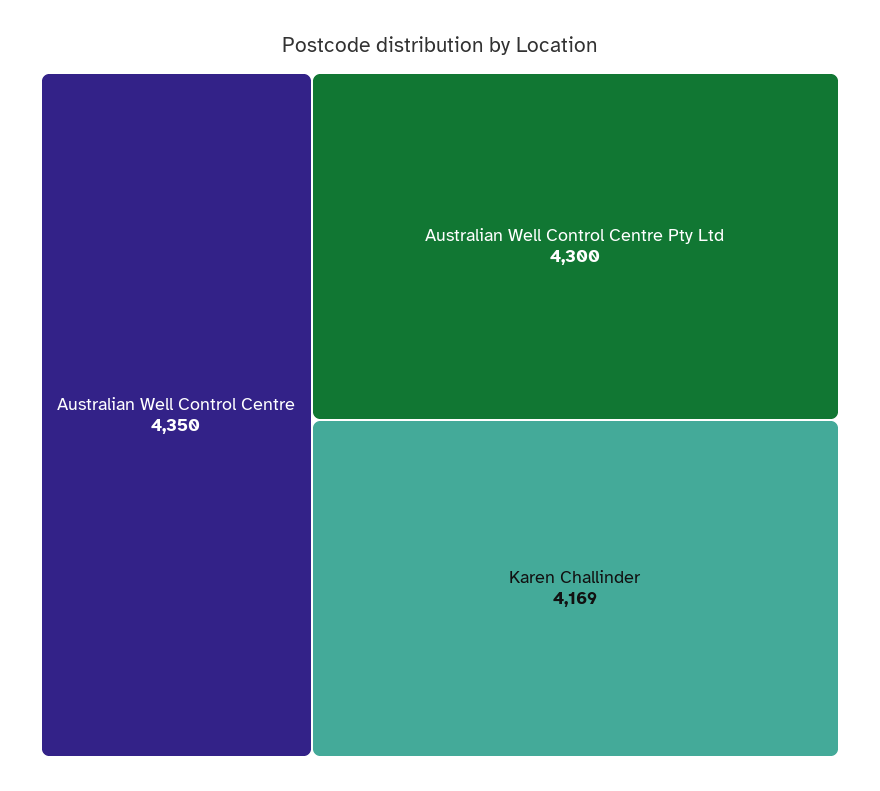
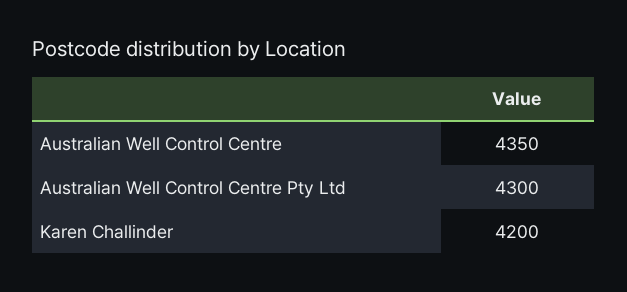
  {
    "Australian Well Control Centre": 4350,
    "Australian Well Control Centre Pty Ltd": 4300,
-   "Karen Challinder": 4169
+   "Karen Challinder": 4200
  }

